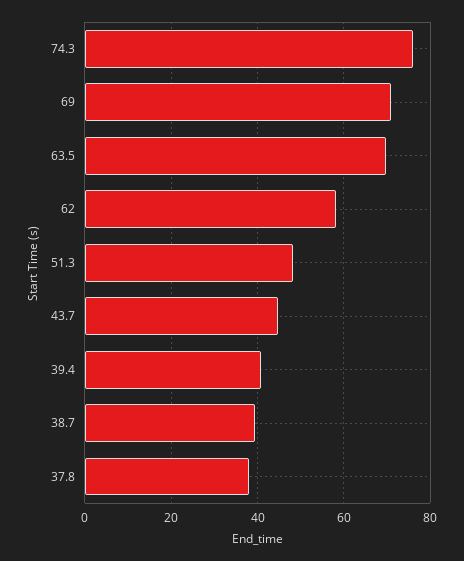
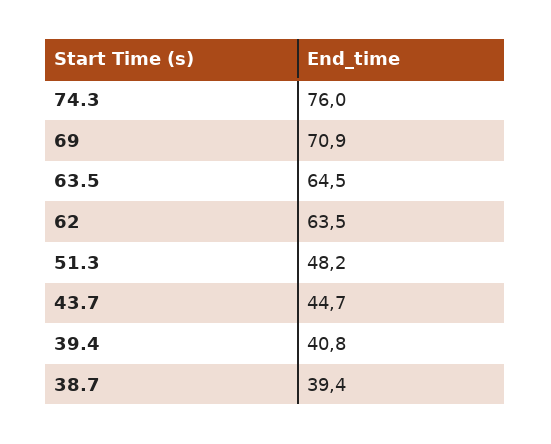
  {
    "74.3": 76,
    "69": 70.9,
-   "63.5": 70,
+   "63.5": 64.5,
-   "62": 58,
+   "62": 63.5,
    "51.3": 48.2,
    "43.7": 44.7,
    "39.4": 40.8,
-   "38.7": 39.4,
+   "38.7": 39.4
-   "37.8": 38
  }

